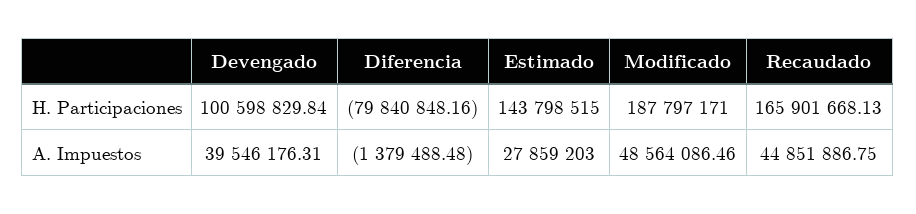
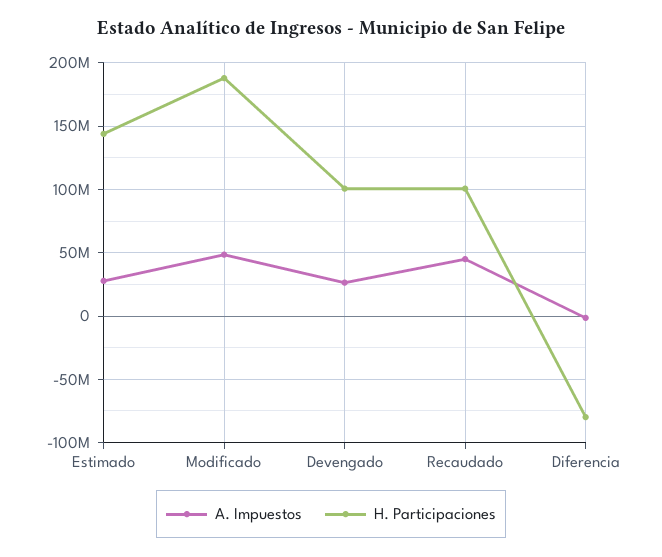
  {
    "H. Participaciones": {
      "Devengado": 100598829.84,
      "Diferencia": -79840848.16,
      "Estimado": 143798515,
      "Modificado": 187797171,
-     "Recaudado": 165901668.13
+     "Recaudado": 100000000
    },
    "A. Impuestos": {
-     "Devengado": 39546176.31,
+     "Devengado": 25000000,
      "Diferencia": -1379488.48,
      "Estimado": 27859203,
      "Modificado": 48564086.46,
      "Recaudado": 44851886.75
    }
  }

